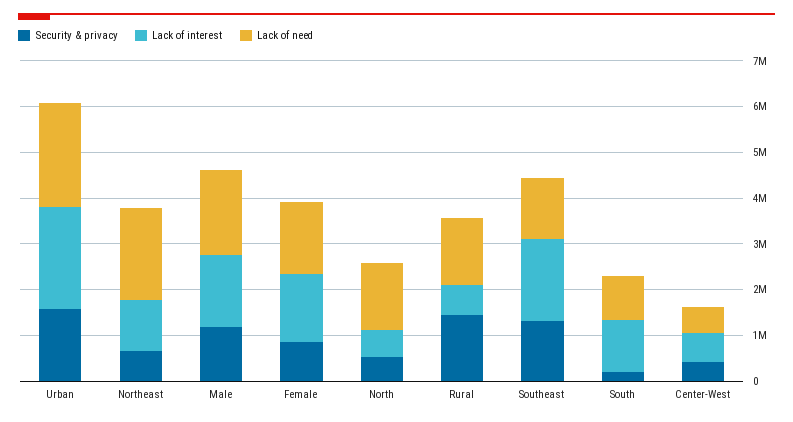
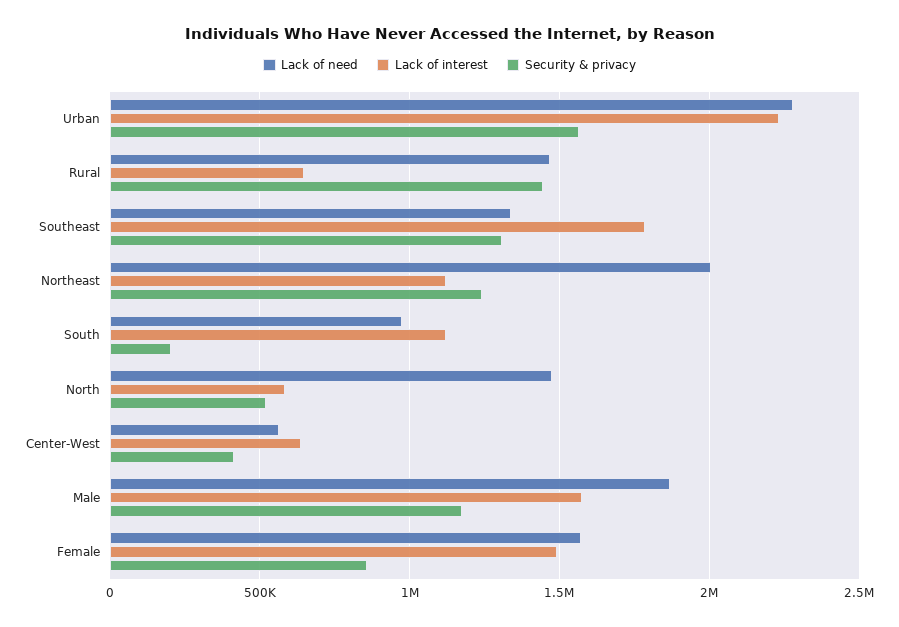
  {
    "Security & privacy": {
      "Urban": 1550000,
-     "Northeast": 600000,
+     "Northeast": 1250000,
      "Male": 1200000,
      "Female": 850000,
      "North": 500000,
      "Rural": 1450000,
      "Southeast": 1300000,
      "South": 200000,
      "Center-West": 400000
    },
    "Lack of interest": {
      "Urban": 2250000,
      "Northeast": 1100000,
      "Male": 1550000,
      "Female": 1500000,
      "North": 600000,
      "Rural": 650000,
      "Southeast": 1800000,
      "South": 1100000,
      "Center-West": 650000
    },
    "Lack of need": {
      "Urban": 2300000,
      "Northeast": 2000000,
      "Male": 1850000,
      "Female": 1550000,
      "North": 1500000,
      "Rural": 1450000,
      "Southeast": 1350000,
      "South": 950000,
      "Center-West": 550000
    }
  }

